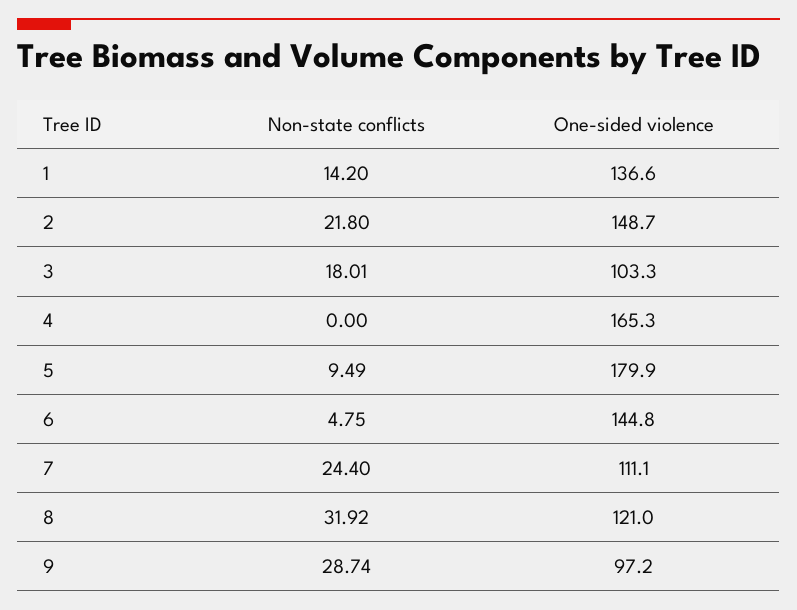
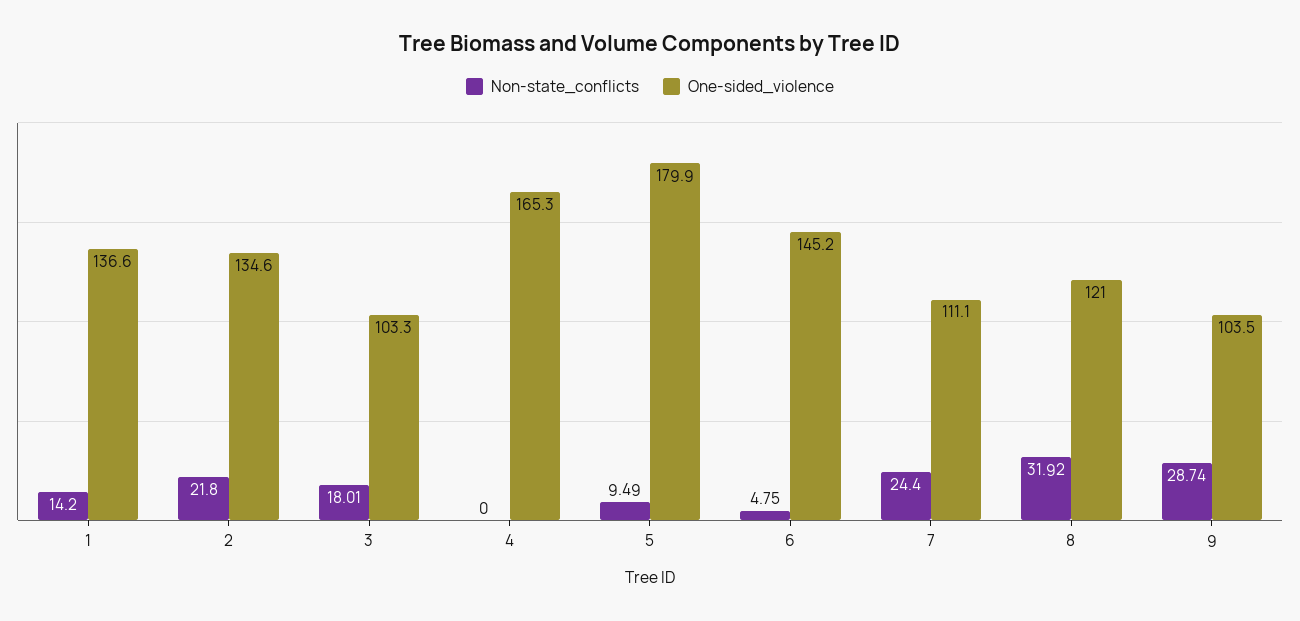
  {
    "Non-state conflicts": {
      "1": 14.2,
      "2": 21.8,
      "3": 18.01,
      "4": 0,
      "5": 9.49,
      "6": 4.75,
      "7": 24.4,
      "8": 31.92,
      "9": 28.74
    },
    "One-sided violence": {
      "1": 136.6,
-     "2": 148.7,
+     "2": 134.6,
      "3": 103.3,
      "4": 165.3,
      "5": 179.9,
-     "6": 144.8,
+     "6": 145.2,
      "7": 111.1,
      "8": 121,
-     "9": 97.2
+     "9": 103.5
    }
  }

